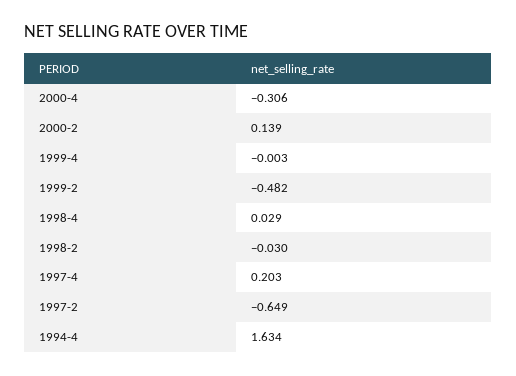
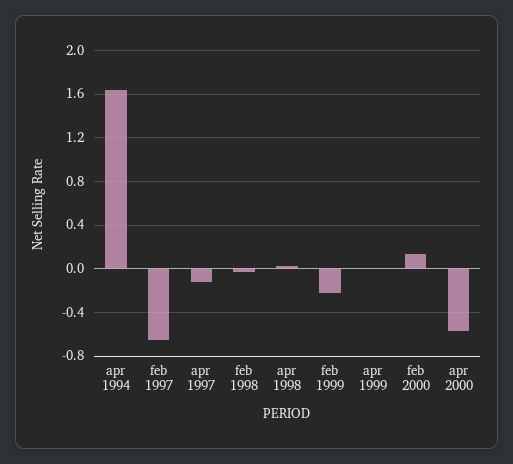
  {
-   "2000-4": -0.306,
+   "2000-4": -0.6,
    "2000-2": 0.139,
    "1999-4": -0.003,
-   "1999-2": -0.482,
+   "1999-2": -0.2,
    "1998-4": 0.029,
    "1998-2": -0.03,
-   "1997-4": 0.203,
+   "1997-4": -0.1,
    "1997-2": -0.649,
    "1994-4": 1.634
  }

